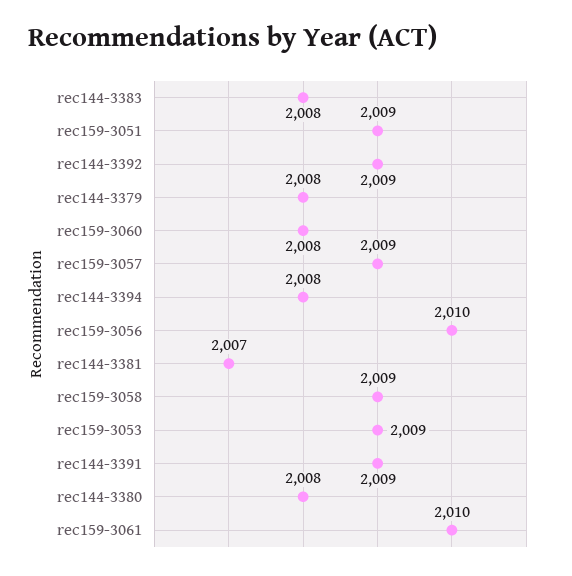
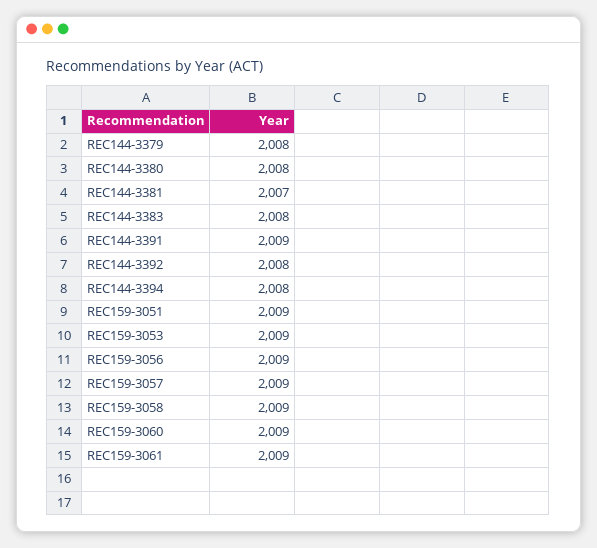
  {
    "rec144-3383": 2008,
    "rec159-3051": 2009,
-   "rec144-3392": 2009,
+   "rec144-3392": 2008,
    "rec144-3379": 2008,
-   "rec159-3060": 2008,
+   "rec159-3060": 2009,
    "rec159-3057": 2009,
    "rec144-3394": 2008,
-   "rec159-3056": 2010,
+   "rec159-3056": 2009,
    "rec144-3381": 2007,
    "rec159-3058": 2009,
    "rec159-3053": 2009,
    "rec144-3391": 2009,
    "rec144-3380": 2008,
-   "rec159-3061": 2010
+   "rec159-3061": 2009
  }

